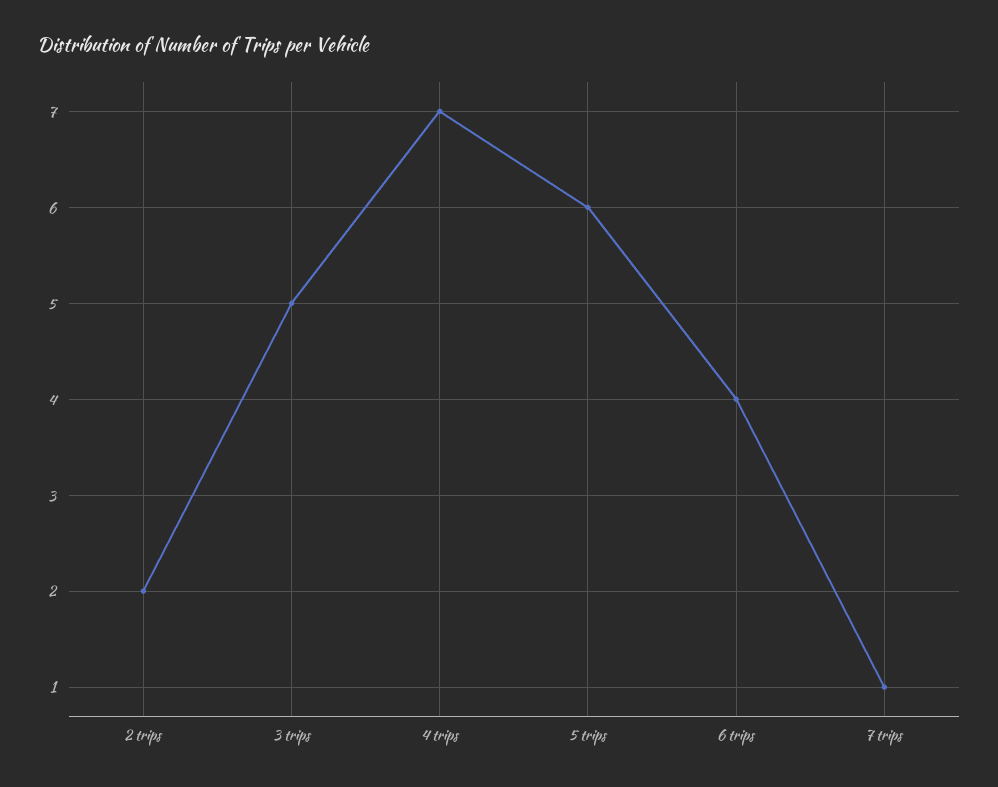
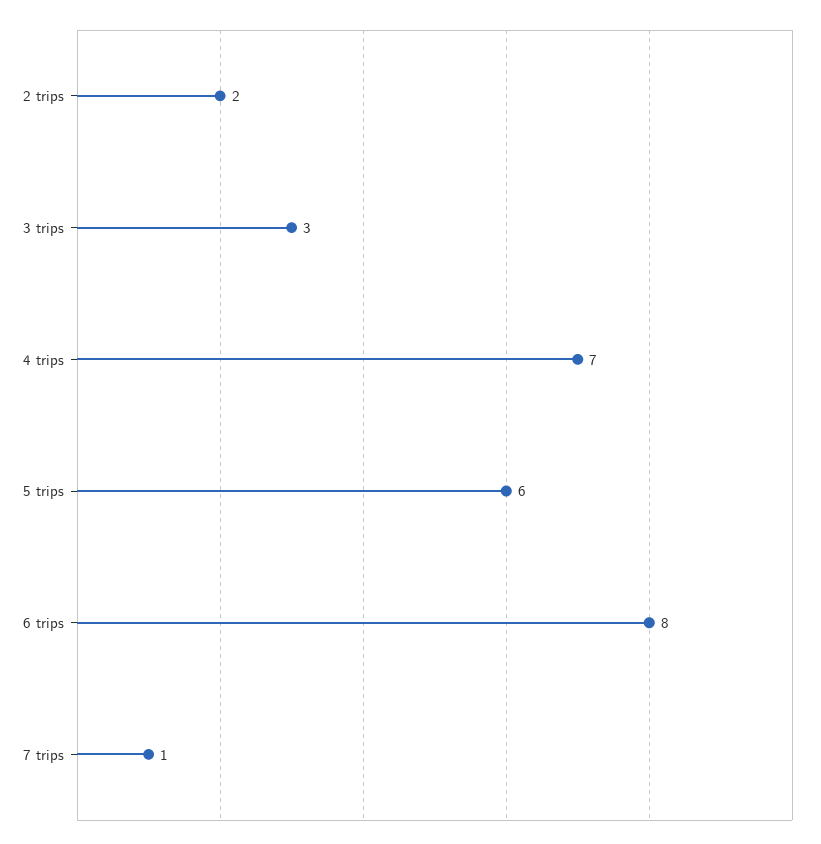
  {
    "2 trips": 2,
-   "3 trips": 5,
+   "3 trips": 3,
    "4 trips": 7,
    "5 trips": 6,
-   "6 trips": 4,
+   "6 trips": 8,
    "7 trips": 1
  }

